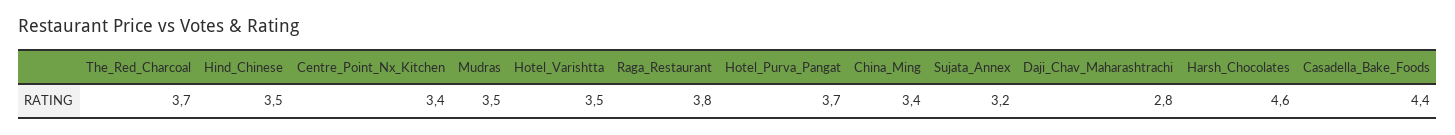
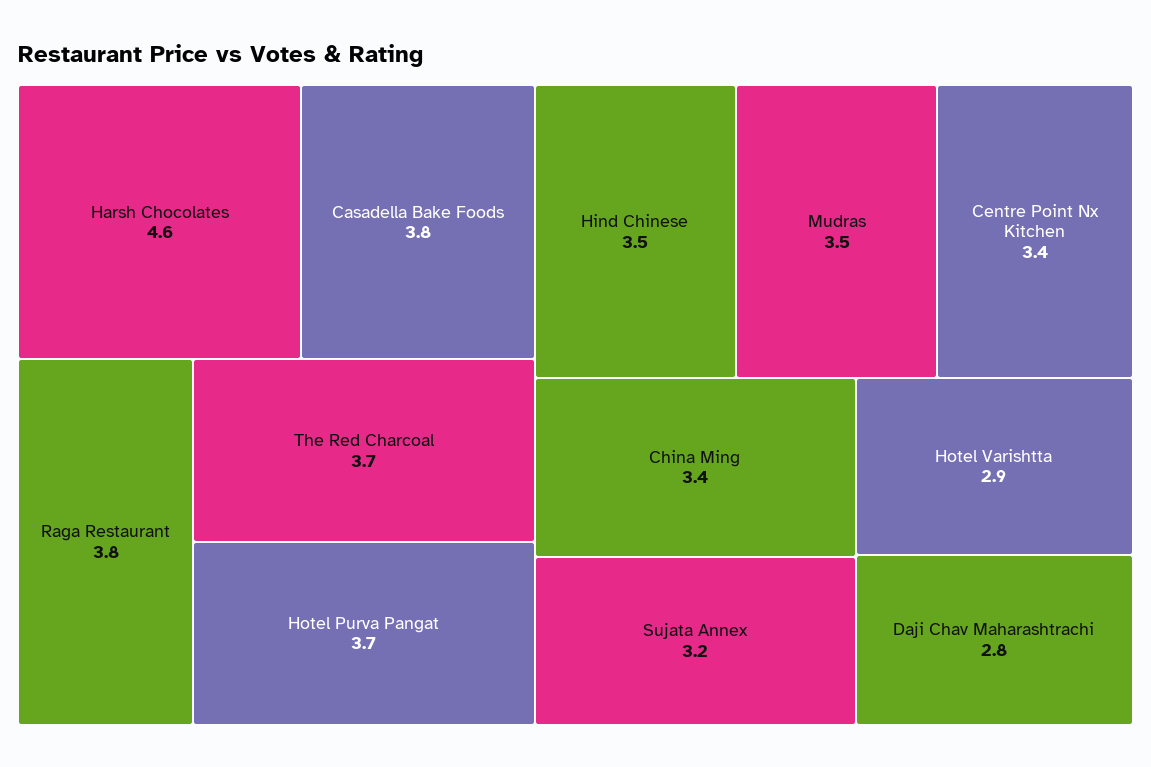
  {
    "The_Red_Charcoal": 3.7,
    "Hind_Chinese": 3.5,
    "Centre_Point_Nx_Kitchen": 3.4,
    "Mudras": 3.5,
-   "Hotel_Varishtta": 3.5,
+   "Hotel_Varishtta": 2.9,
    "Raga_Restaurant": 3.8,
    "Hotel_Purva_Pangat": 3.7,
    "China_Ming": 3.4,
    "Sujata_Annex": 3.2,
    "Daji_Chav_Maharashtrachi": 2.8,
    "Harsh_Chocolates": 4.6,
-   "Casadella_Bake_Foods": 4.4
+   "Casadella_Bake_Foods": 3.8
  }

